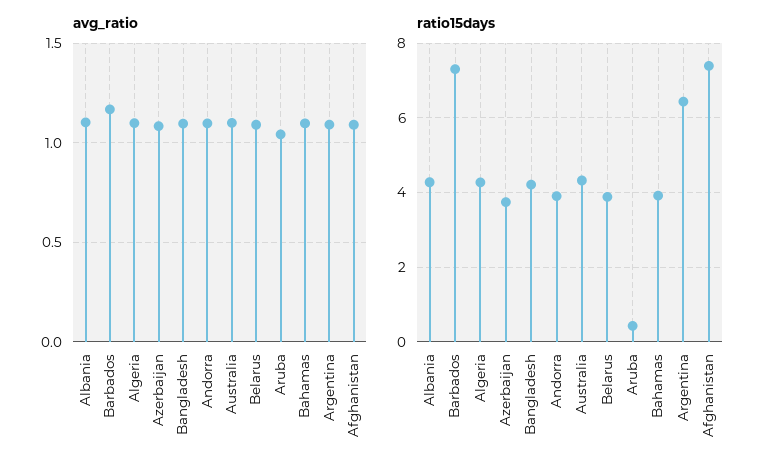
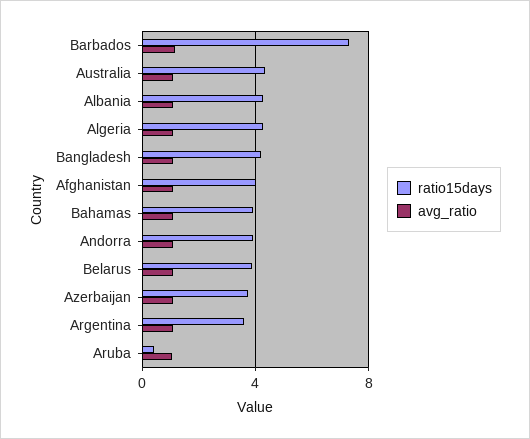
  {
    "avg_ratio": {
      "Albania": 1.1,
      "Barbados": 1.15,
      "Algeria": 1.1,
      "Azerbaijan": 1.1,
      "Bangladesh": 1.1,
      "Andorra": 1.1,
      "Australia": 1.1,
      "Belarus": 1.1,
      "Aruba": 1.05,
      "Bahamas": 1.1,
      "Argentina": 1.1,
      "Afghanistan": 1.1
    },
    "ratio15days": {
      "Albania": 4.2,
      "Barbados": 7.4,
      "Algeria": 4.2,
      "Azerbaijan": 3.8,
      "Bangladesh": 4.2,
      "Andorra": 4,
      "Australia": 4.4,
      "Belarus": 3.8,
      "Aruba": 0.4,
      "Bahamas": 4,
-     "Argentina": 6.4,
+     "Argentina": 3.5,
-     "Afghanistan": 7.4
+     "Afghanistan": 4
    }
  }

